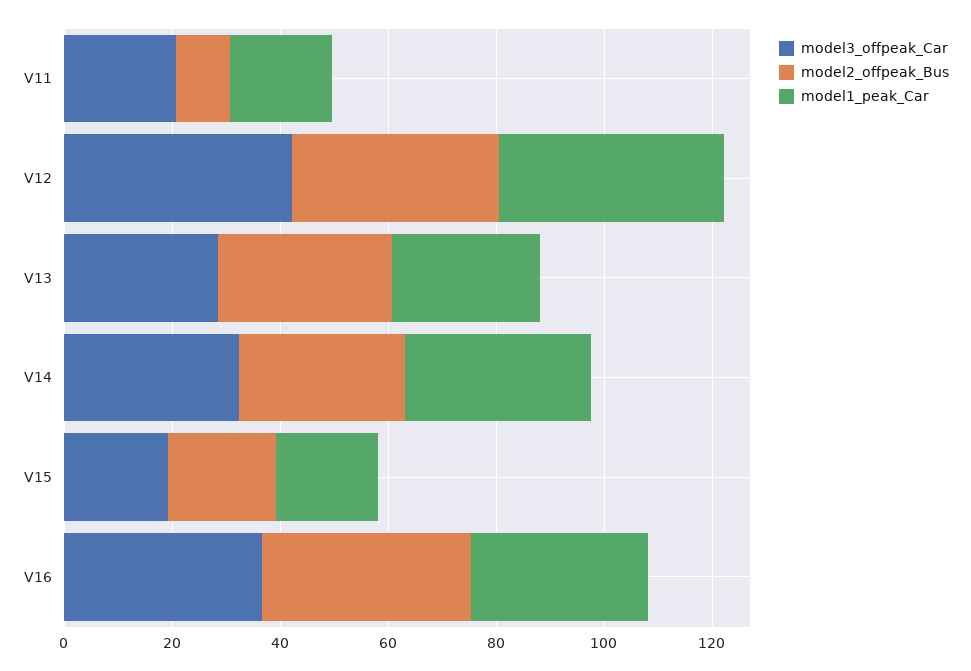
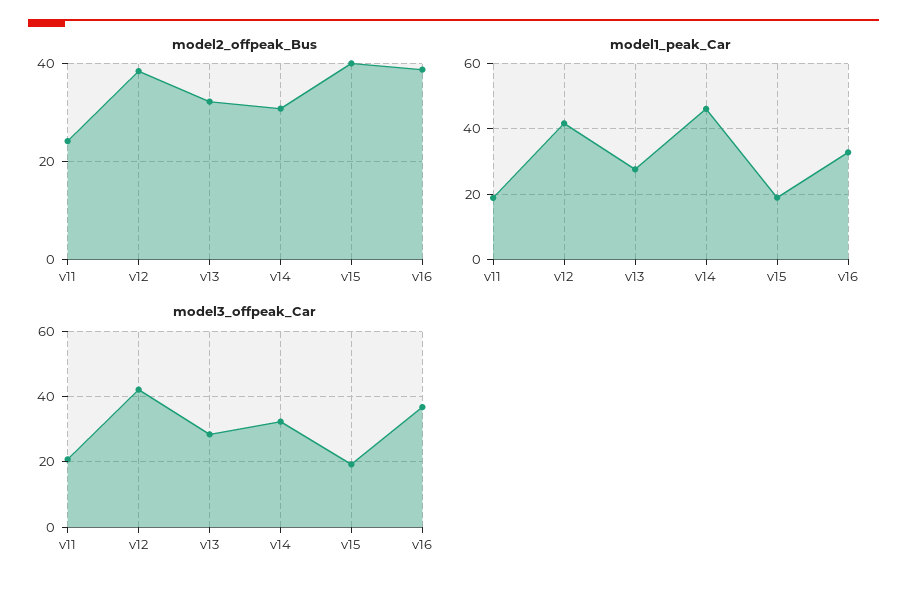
  {
    "model3_offpeak_Car": {
      "V11": 20,
      "V12": 42,
      "V13": 28,
      "V14": 32,
      "V15": 20,
      "V16": 36
    },
    "model2_offpeak_Bus": {
-     "V11": 10,
+     "V11": 24,
      "V12": 38,
      "V13": 32,
      "V14": 30,
-     "V15": 20,
+     "V15": 40,
      "V16": 38
    },
    "model1_peak_Car": {
      "V11": 18,
      "V12": 42,
      "V13": 28,
-     "V14": 35,
+     "V14": 46,
      "V15": 18,
      "V16": 32
    }
  }

